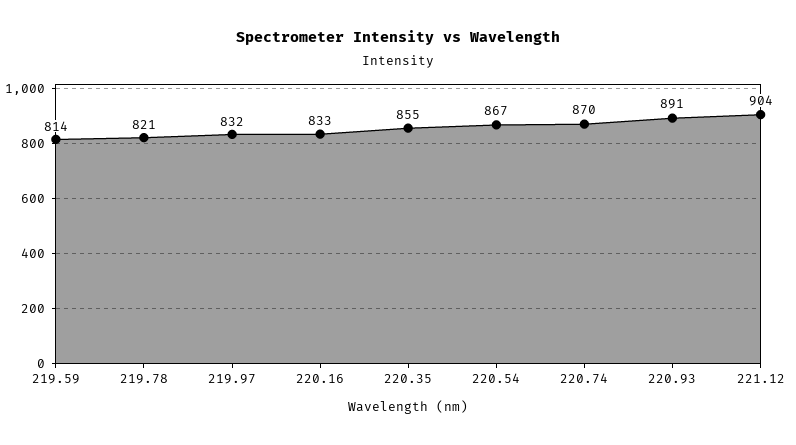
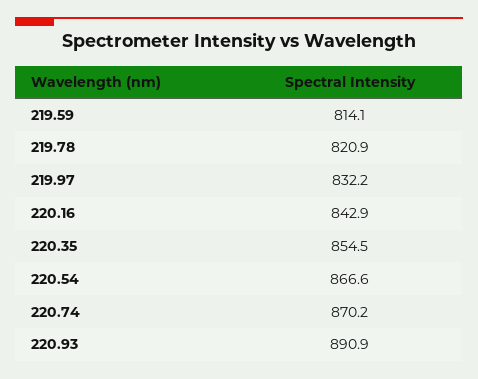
  {
    "219.59": 814.1,
    "219.78": 820.9,
    "219.97": 832.2,
-   "220.16": 833,
+   "220.16": 842.9,
    "220.35": 854.5,
    "220.54": 866.6,
    "220.74": 870.2,
-   "220.93": 890.9,
+   "220.93": 890.9
-   "221.12": 904
  }

